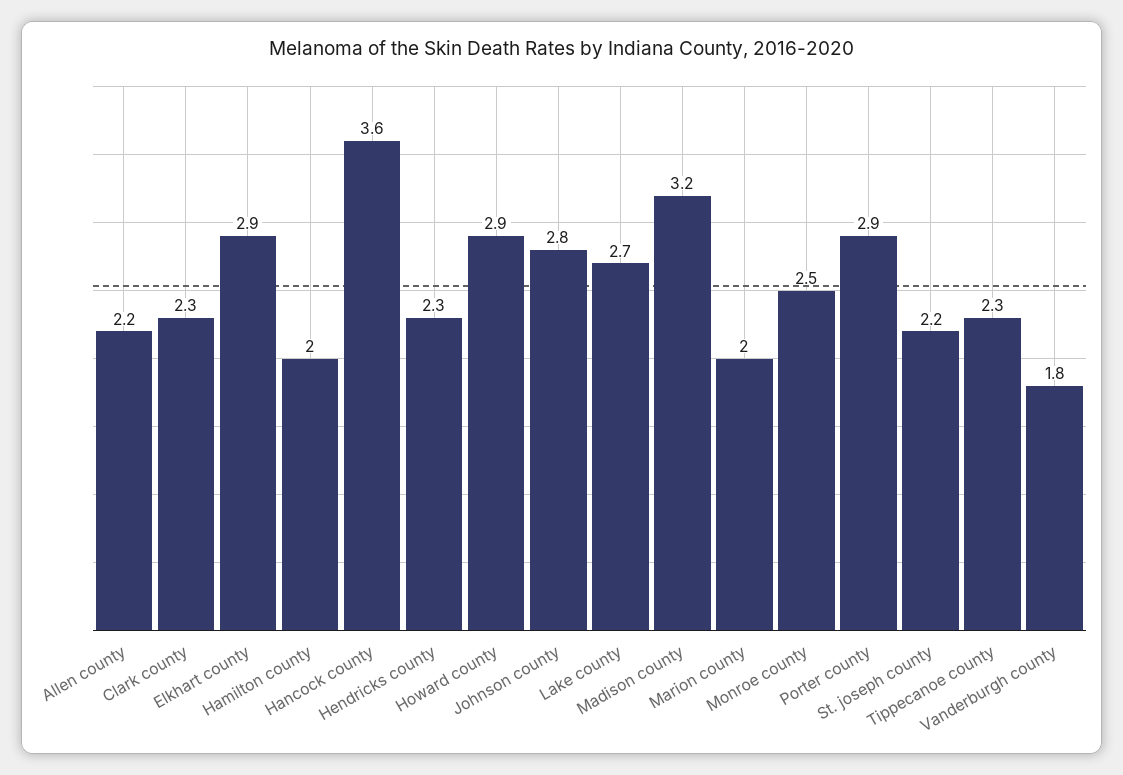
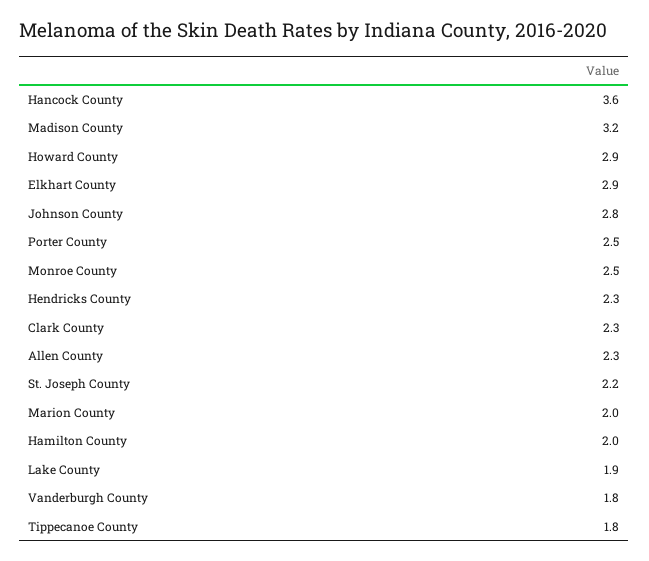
  {
-   "Allen county": 2.2,
+   "Allen county": 2.3,
    "Clark county": 2.3,
    "Elkhart county": 2.9,
    "Hamilton county": 2,
    "Hancock county": 3.6,
    "Hendricks county": 2.3,
    "Howard county": 2.9,
    "Johnson county": 2.8,
-   "Lake county": 2.7,
+   "Lake county": 1.9,
    "Madison county": 3.2,
    "Marion county": 2,
    "Monroe county": 2.5,
-   "Porter county": 2.9,
+   "Porter county": 2.5,
    "St. joseph county": 2.2,
-   "Tippecanoe county": 2.3,
+   "Tippecanoe county": 1.8,
    "Vanderburgh county": 1.8
  }

